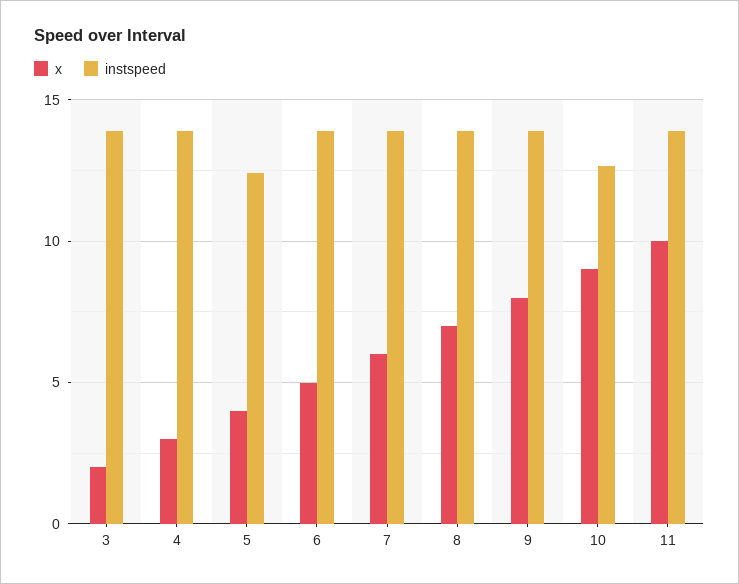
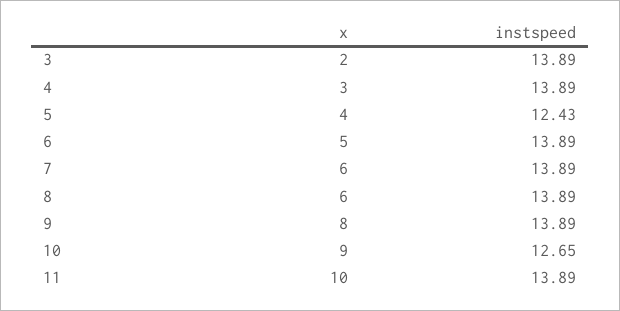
  {
    "x": {
      "3": 2,
      "4": 3,
      "5": 4,
      "6": 5,
      "7": 6,
-     "8": 7,
+     "8": 6,
      "9": 8,
      "10": 9,
      "11": 10
    },
    "instspeed": {
      "3": 13.89,
      "4": 13.89,
      "5": 12.43,
      "6": 13.89,
      "7": 13.89,
      "8": 13.89,
      "9": 13.89,
      "10": 12.65,
      "11": 13.89
    }
  }

